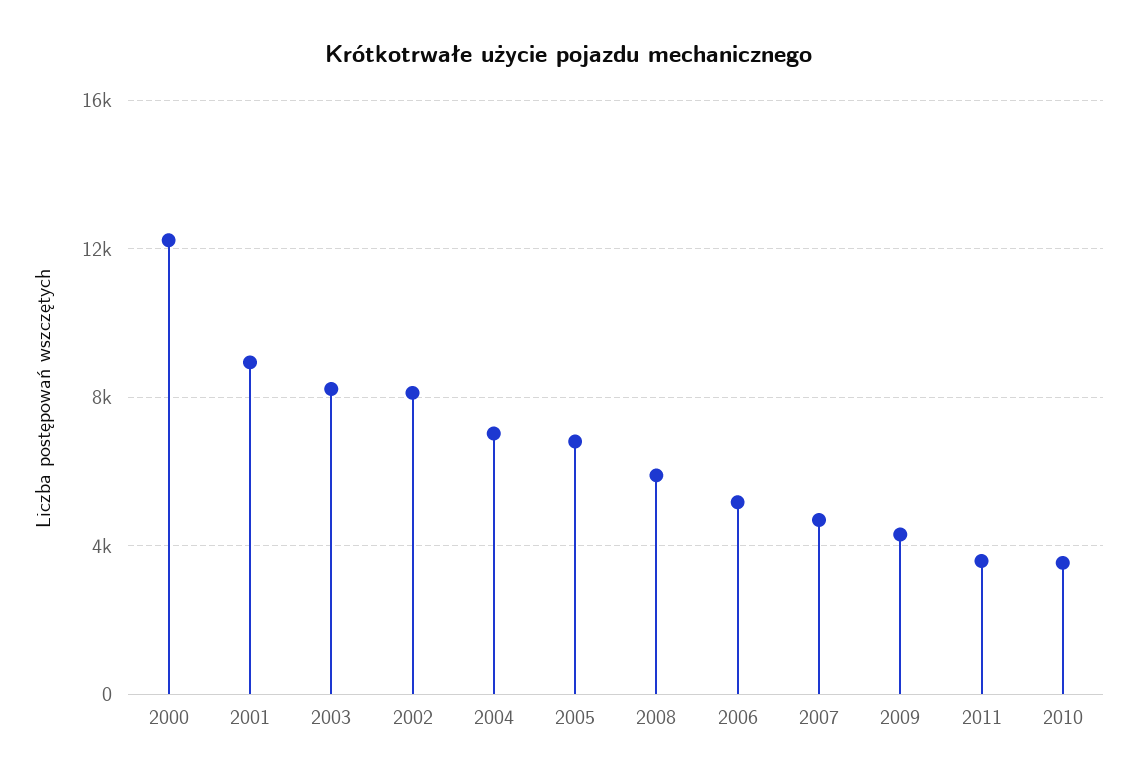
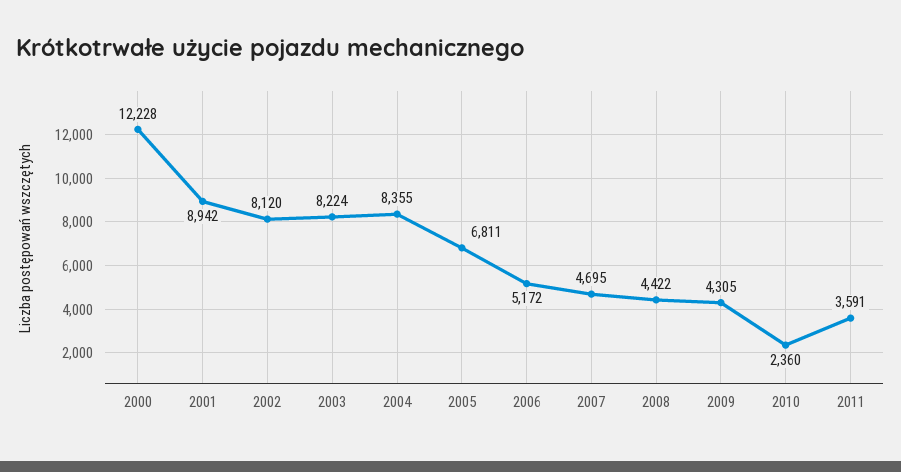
  {
    "2000": 12228,
    "2001": 8942,
    "2003": 8224,
    "2002": 8120,
-   "2004": 7000,
+   "2004": 8355,
    "2005": 6811,
-   "2008": 6000,
+   "2008": 4422,
    "2006": 5172,
    "2007": 4695,
    "2009": 4305,
    "2011": 3591,
-   "2010": 3500
+   "2010": 2360
  }

